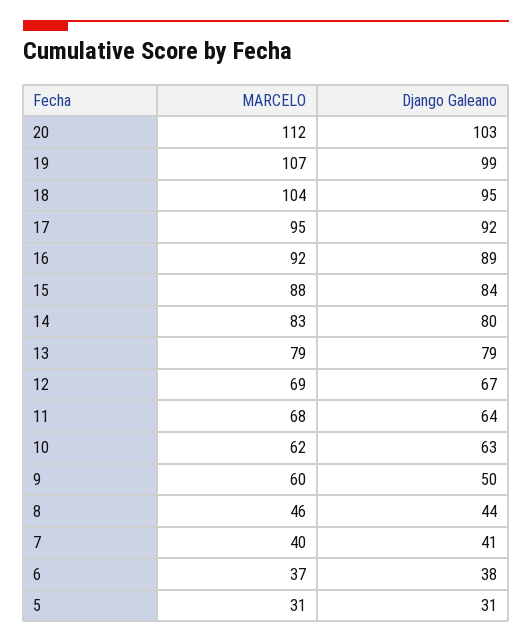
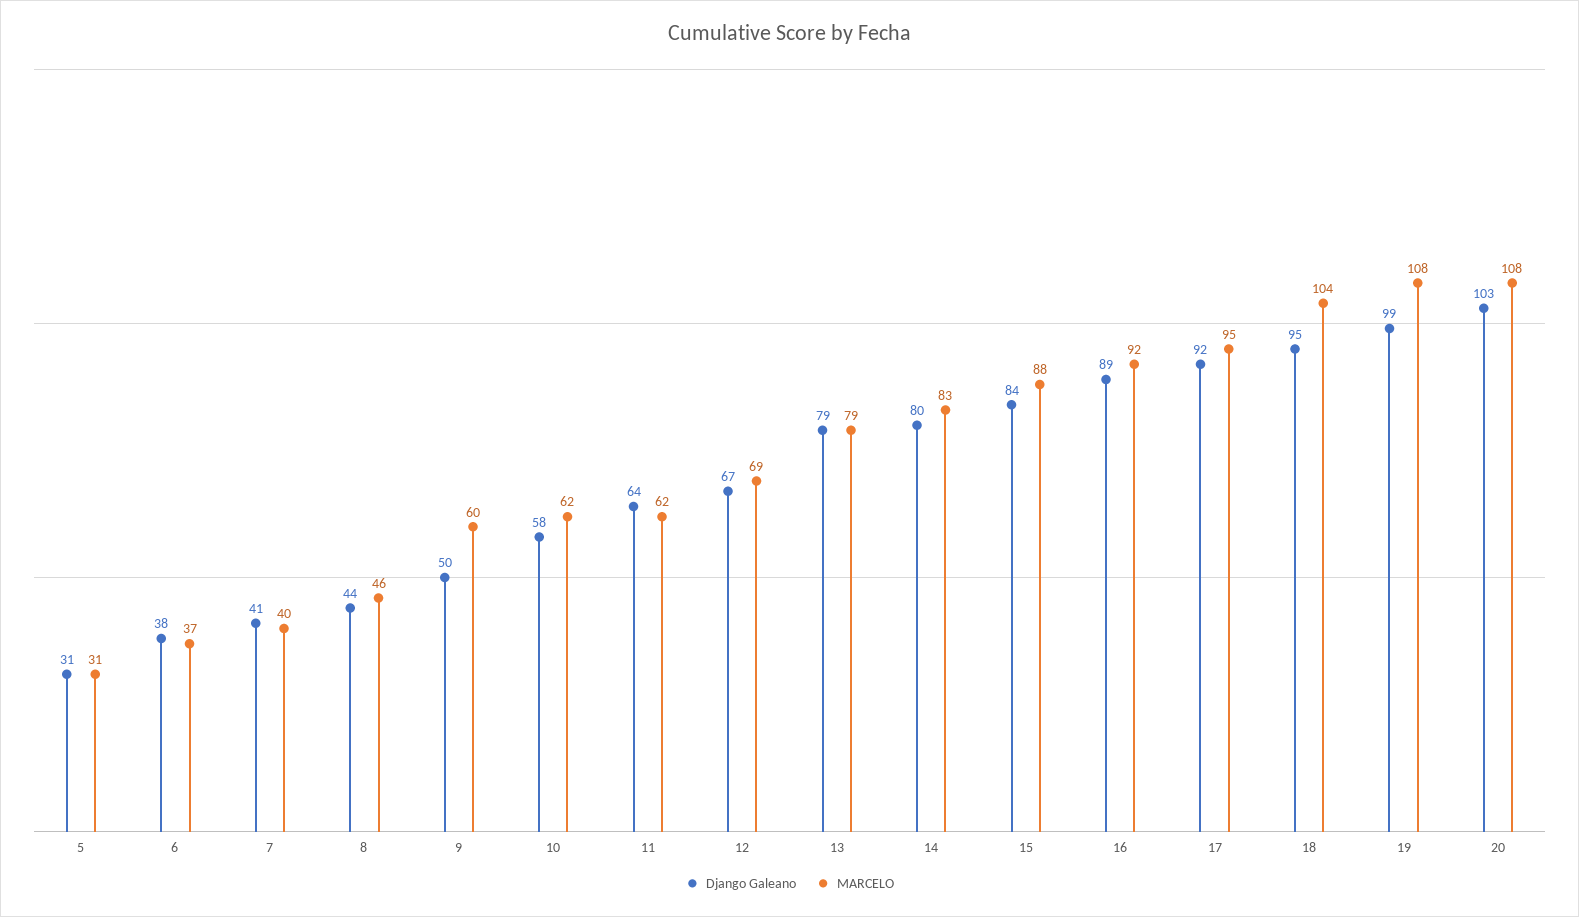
  {
    "MARCELO": {
-     "20": 112,
+     "20": 108,
-     "19": 107,
+     "19": 108,
      "18": 104,
      "17": 95,
      "16": 92,
      "15": 88,
      "14": 83,
      "13": 79,
      "12": 69,
-     "11": 68,
+     "11": 62,
      "10": 62,
      "9": 60,
      "8": 46,
      "7": 40,
      "6": 37,
      "5": 31
    },
    "Django Galeano": {
      "20": 103,
      "19": 99,
      "18": 95,
      "17": 92,
      "16": 89,
      "15": 84,
      "14": 80,
      "13": 79,
      "12": 67,
      "11": 64,
-     "10": 63,
+     "10": 58,
      "9": 50,
      "8": 44,
      "7": 41,
      "6": 38,
      "5": 31
    }
  }

